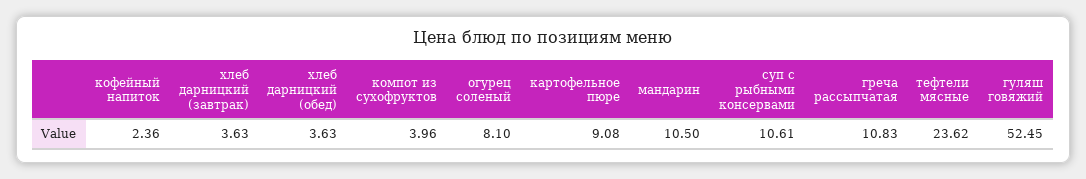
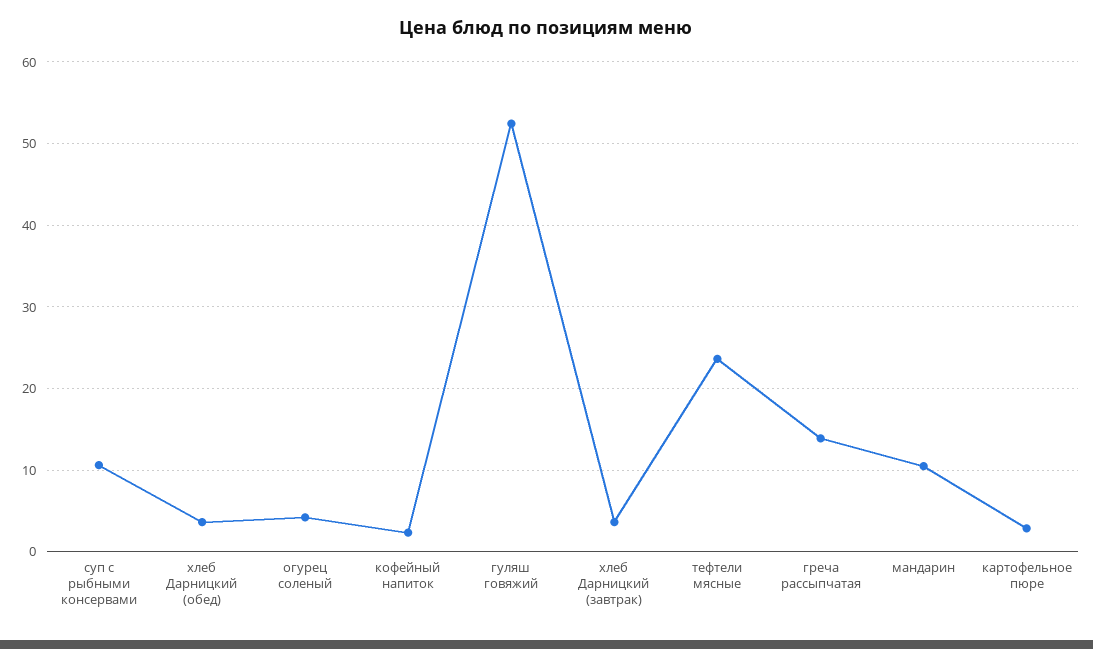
  {
    "кофейный напиток": 2.36,
    "хлеб дарницкий (завтрак)": 3.63,
    "хлеб дарницкий (обед)": 3.63,
-   "компот из сухофруктов": 3.96,
-   "огурец соленый": 8.1,
+   "огурец соленый": 4,
-   "картофельное пюре": 9.08,
+   "картофельное пюре": 3,
    "мандарин": 10.5,
    "суп с рыбными консервами": 10.61,
-   "греча рассыпчатая": 10.83,
+   "греча рассыпчатая": 14,
    "тефтели мясные": 23.62,
    "гуляш говяжий": 52.45
  }

